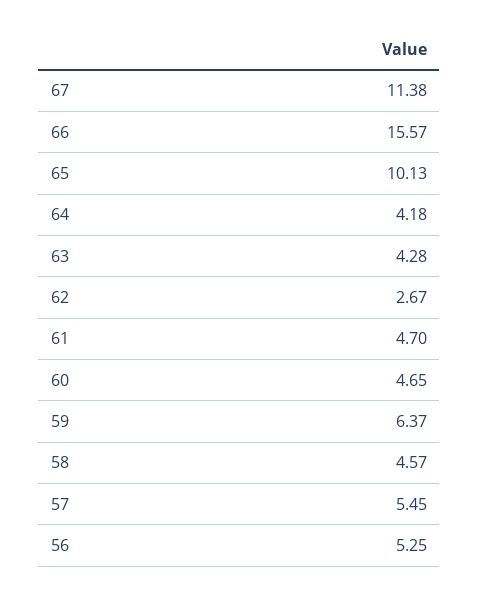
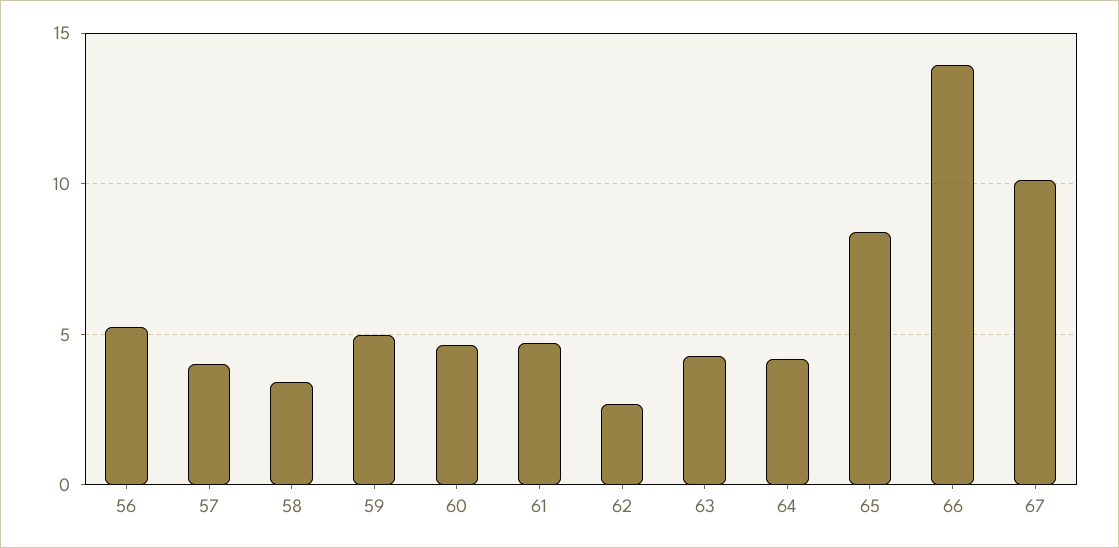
  {
-   "67": 11.38,
+   "67": 10,
-   "66": 15.57,
+   "66": 14,
-   "65": 10.13,
+   "65": 8.5,
    "64": 4.18,
    "63": 4.28,
    "62": 2.67,
    "61": 4.7,
    "60": 4.65,
-   "59": 6.37,
+   "59": 5,
-   "58": 4.57,
+   "58": 3.5,
-   "57": 5.45,
+   "57": 4,
    "56": 5.25
  }

